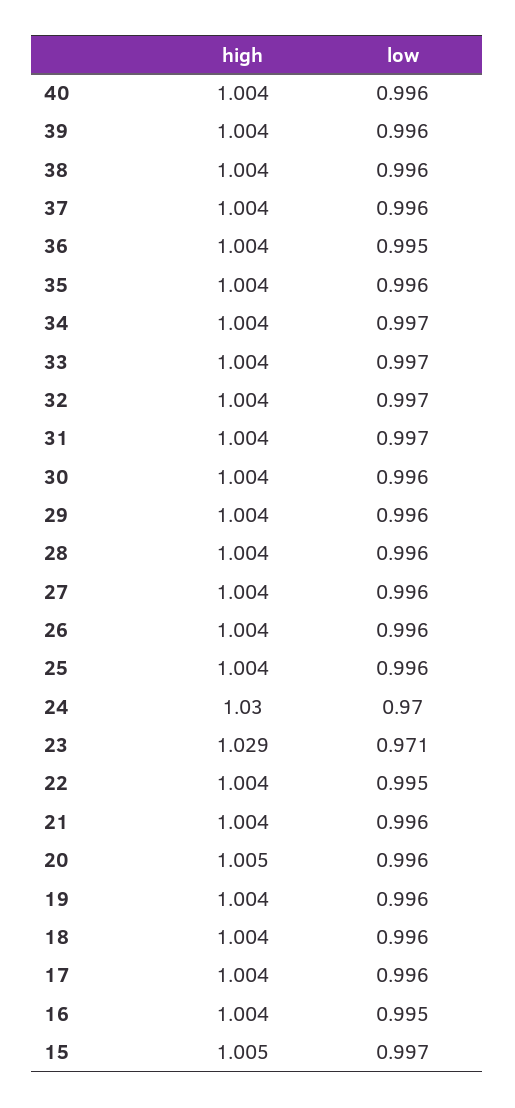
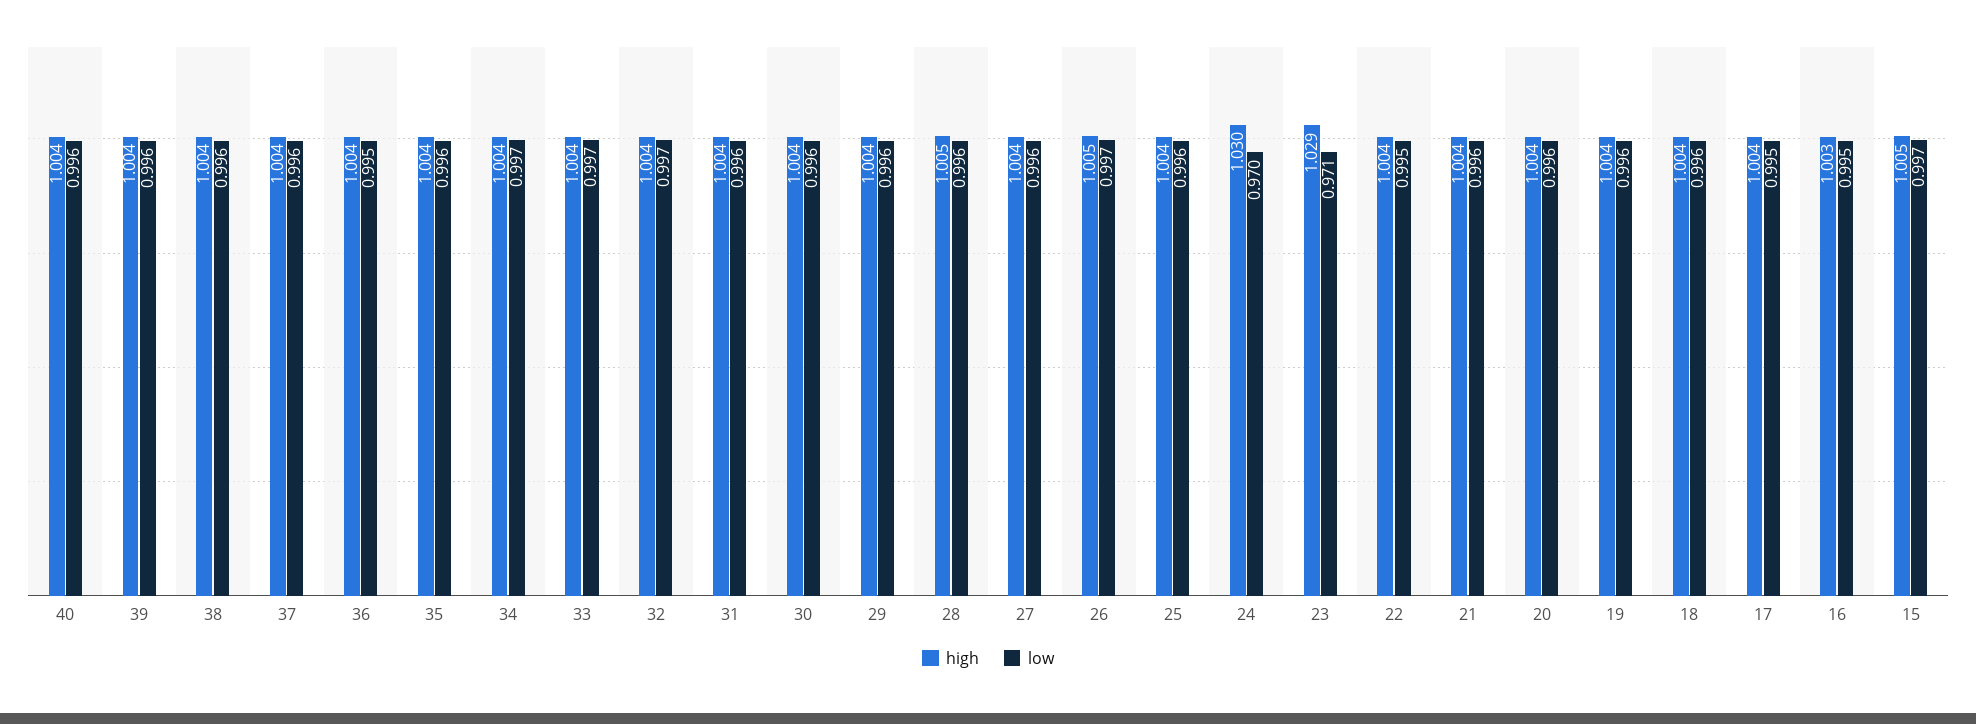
  {
    "high": {
      "40": 1.004,
      "39": 1.004,
      "38": 1.004,
      "37": 1.004,
      "36": 1.004,
      "35": 1.004,
      "34": 1.004,
      "33": 1.004,
      "32": 1.004,
      "31": 1.004,
      "30": 1.004,
      "29": 1.004,
-     "28": 1.004,
+     "28": 1.005,
      "27": 1.004,
-     "26": 1.004,
+     "26": 1.005,
      "25": 1.004,
      "24": 1.03,
      "23": 1.029,
      "22": 1.004,
      "21": 1.004,
-     "20": 1.005,
+     "20": 1.004,
      "19": 1.004,
      "18": 1.004,
      "17": 1.004,
-     "16": 1.004,
+     "16": 1.003,
      "15": 1.005
    },
    "low": {
      "40": 0.996,
      "39": 0.996,
      "38": 0.996,
      "37": 0.996,
      "36": 0.995,
      "35": 0.996,
      "34": 0.997,
      "33": 0.997,
      "32": 0.997,
-     "31": 0.997,
+     "31": 0.996,
      "30": 0.996,
      "29": 0.996,
      "28": 0.996,
      "27": 0.996,
-     "26": 0.996,
+     "26": 0.997,
      "25": 0.996,
      "24": 0.97,
      "23": 0.971,
      "22": 0.995,
      "21": 0.996,
      "20": 0.996,
      "19": 0.996,
      "18": 0.996,
-     "17": 0.996,
+     "17": 0.995,
      "16": 0.995,
      "15": 0.997
    }
  }

